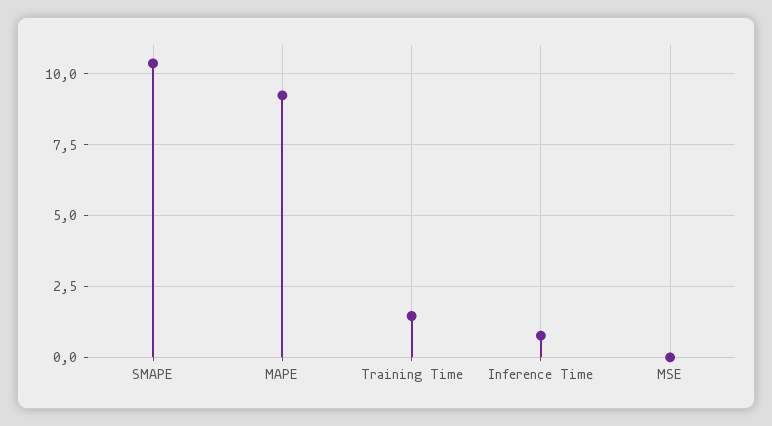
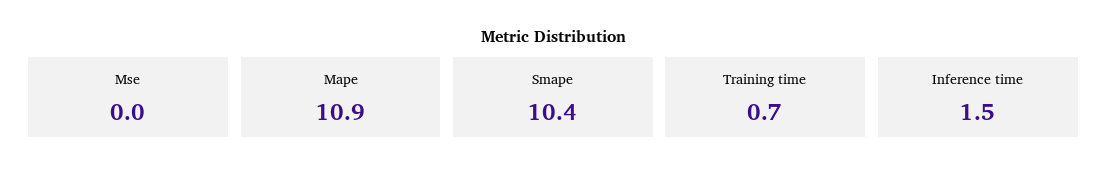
  {
    "SMAPE": 10.4,
-   "MAPE": 9.25,
+   "MAPE": 10.9,
-   "Training Time": 1.5,
+   "Training Time": 0.7,
-   "Inference Time": 0.75,
+   "Inference Time": 1.5,
    "MSE": 0
  }

